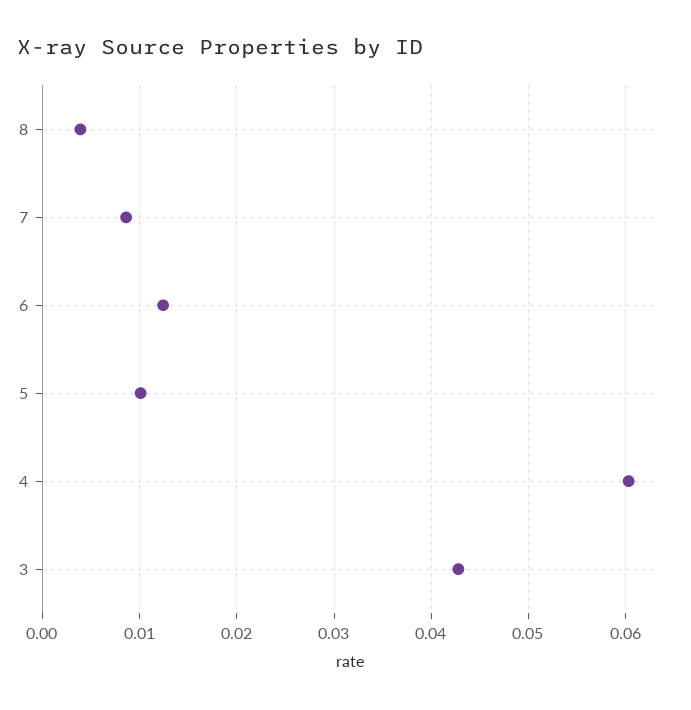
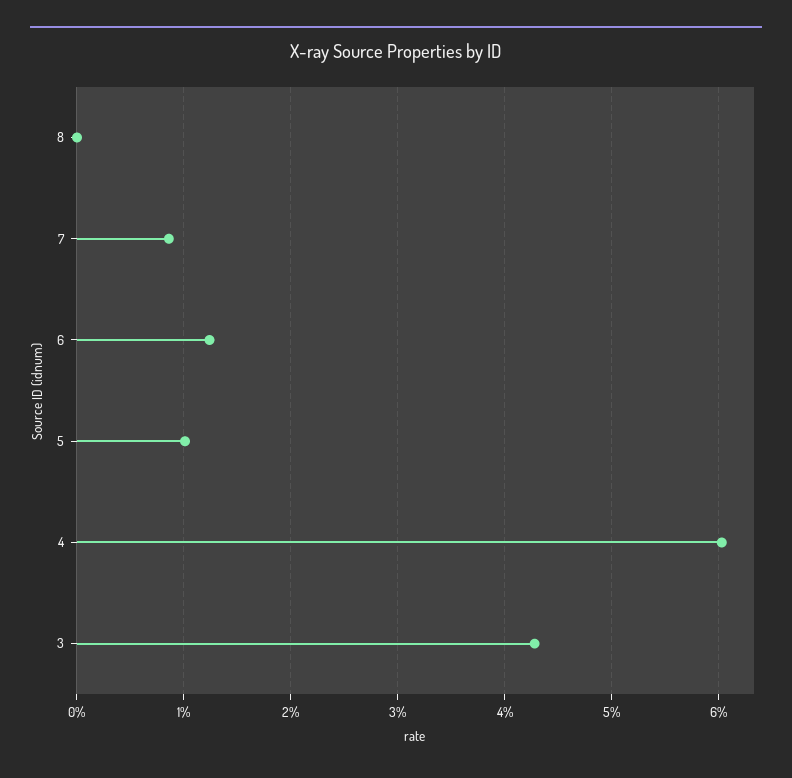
  {
-   "8": 0.004,
+   "8": 0,
    "7": 0.009,
    "6": 0.012,
    "5": 0.01,
    "4": 0.06,
    "3": 0.043
  }

